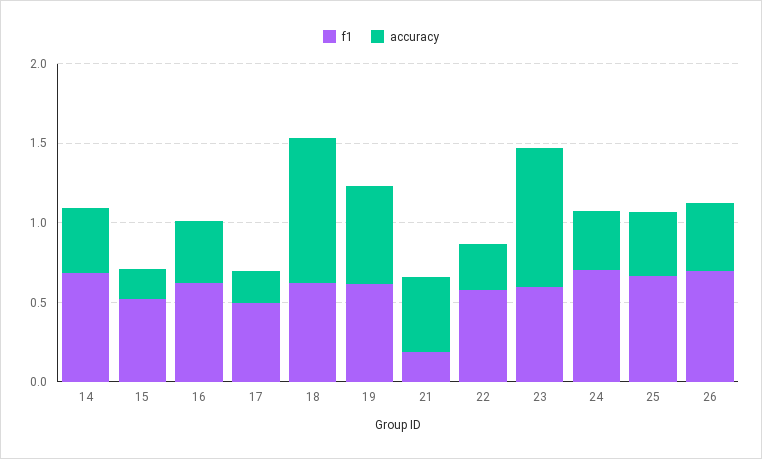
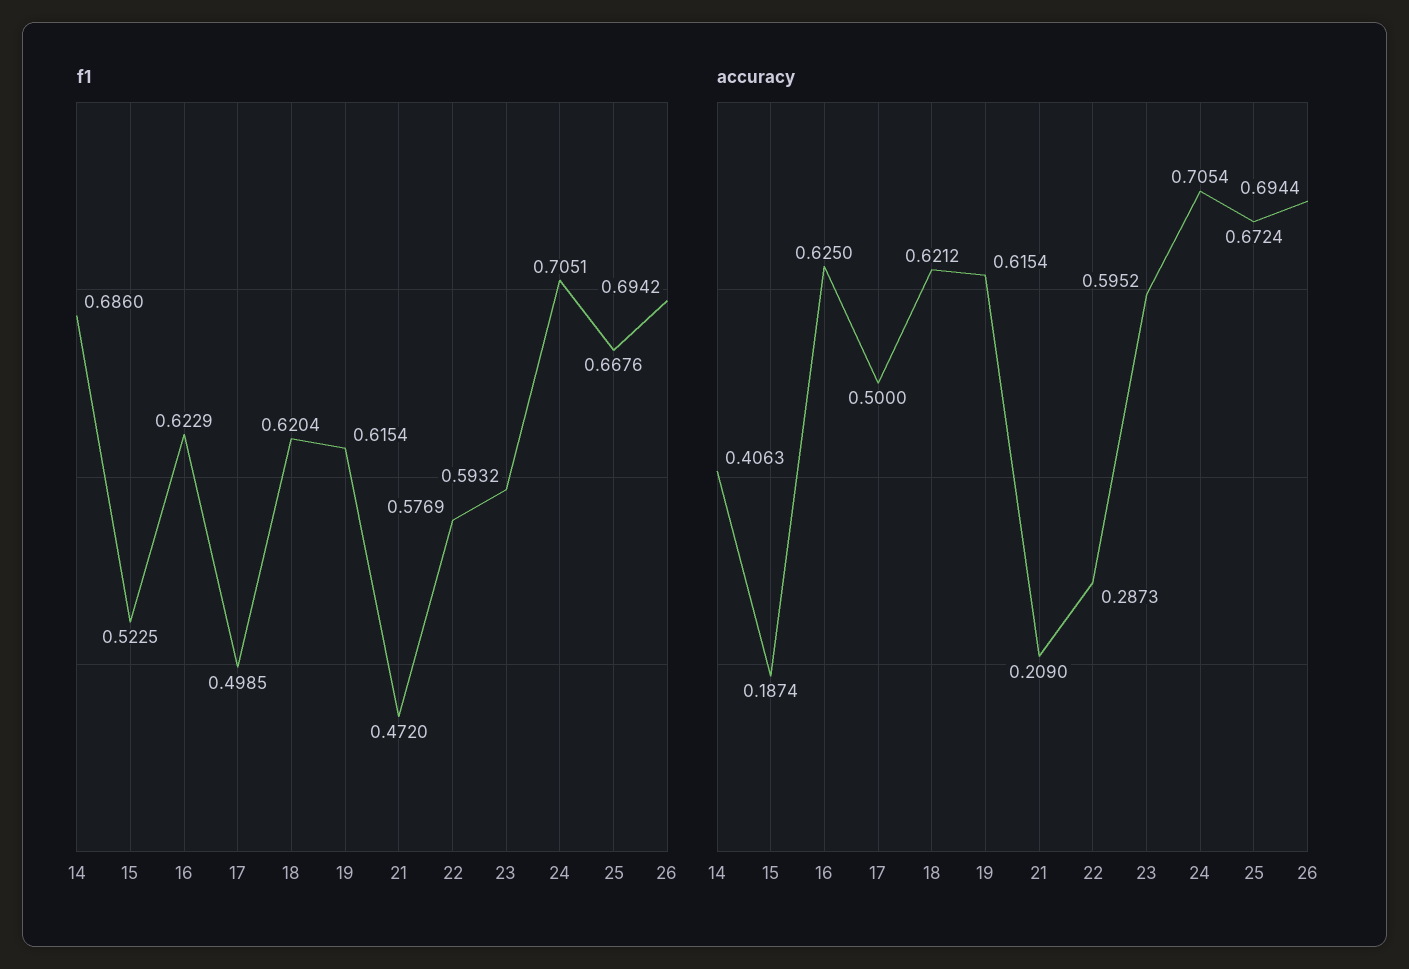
  {
    "f1": {
      "14": 0.686,
      "15": 0.5225,
      "16": 0.6229,
      "17": 0.4985,
      "18": 0.6204,
      "19": 0.6154,
-     "21": 0.2,
+     "21": 0.472,
      "22": 0.5769,
      "23": 0.5932,
      "24": 0.7051,
      "25": 0.6676,
      "26": 0.6942
    },
    "accuracy": {
      "14": 0.4063,
      "15": 0.1874,
-     "16": 0.4,
+     "16": 0.625,
-     "17": 0.2,
+     "17": 0.5,
-     "18": 0.9,
+     "18": 0.6212,
      "19": 0.6154,
-     "21": 0.5,
+     "21": 0.209,
      "22": 0.2873,
-     "23": 0.9,
+     "23": 0.5952,
-     "24": 0.4,
+     "24": 0.7054,
-     "25": 0.4,
+     "25": 0.6724,
-     "26": 0.4
+     "26": 0.6944
    }
  }

